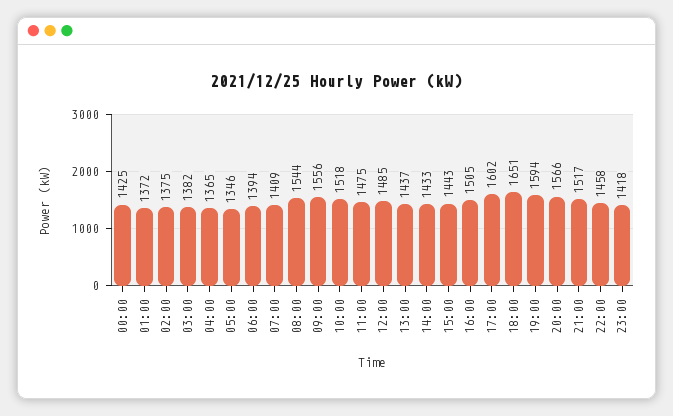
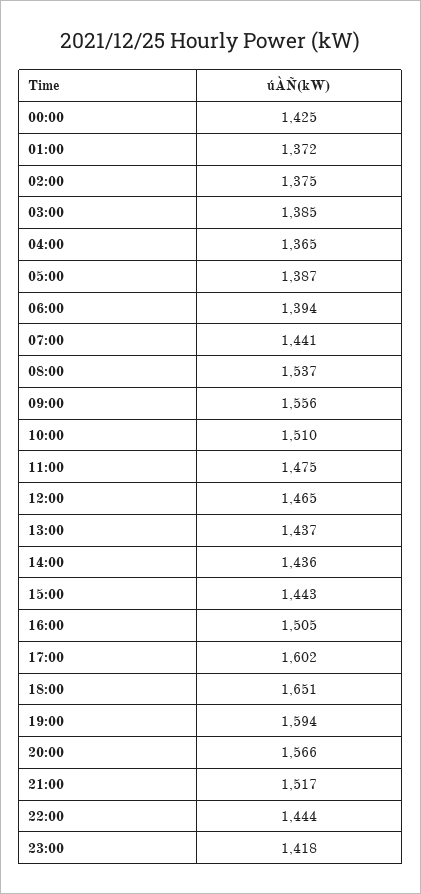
  {
    "00:00": 1425,
    "01:00": 1372,
    "02:00": 1375,
-   "03:00": 1382,
+   "03:00": 1385,
    "04:00": 1365,
-   "05:00": 1346,
+   "05:00": 1387,
    "06:00": 1394,
-   "07:00": 1409,
+   "07:00": 1441,
-   "08:00": 1544,
+   "08:00": 1537,
    "09:00": 1556,
-   "10:00": 1518,
+   "10:00": 1510,
    "11:00": 1475,
-   "12:00": 1485,
+   "12:00": 1465,
    "13:00": 1437,
-   "14:00": 1433,
+   "14:00": 1436,
    "15:00": 1443,
    "16:00": 1505,
    "17:00": 1602,
    "18:00": 1651,
    "19:00": 1594,
    "20:00": 1566,
    "21:00": 1517,
-   "22:00": 1458,
+   "22:00": 1444,
    "23:00": 1418
  }

